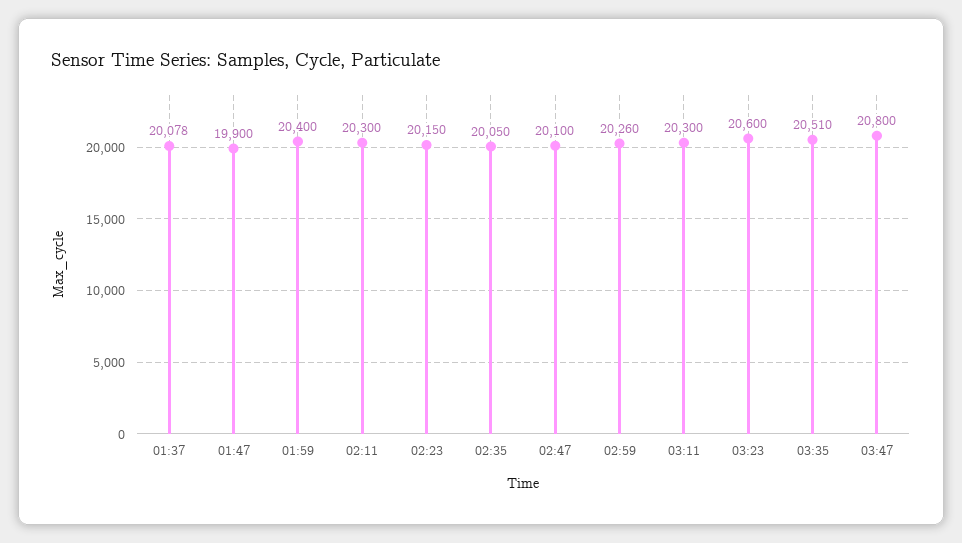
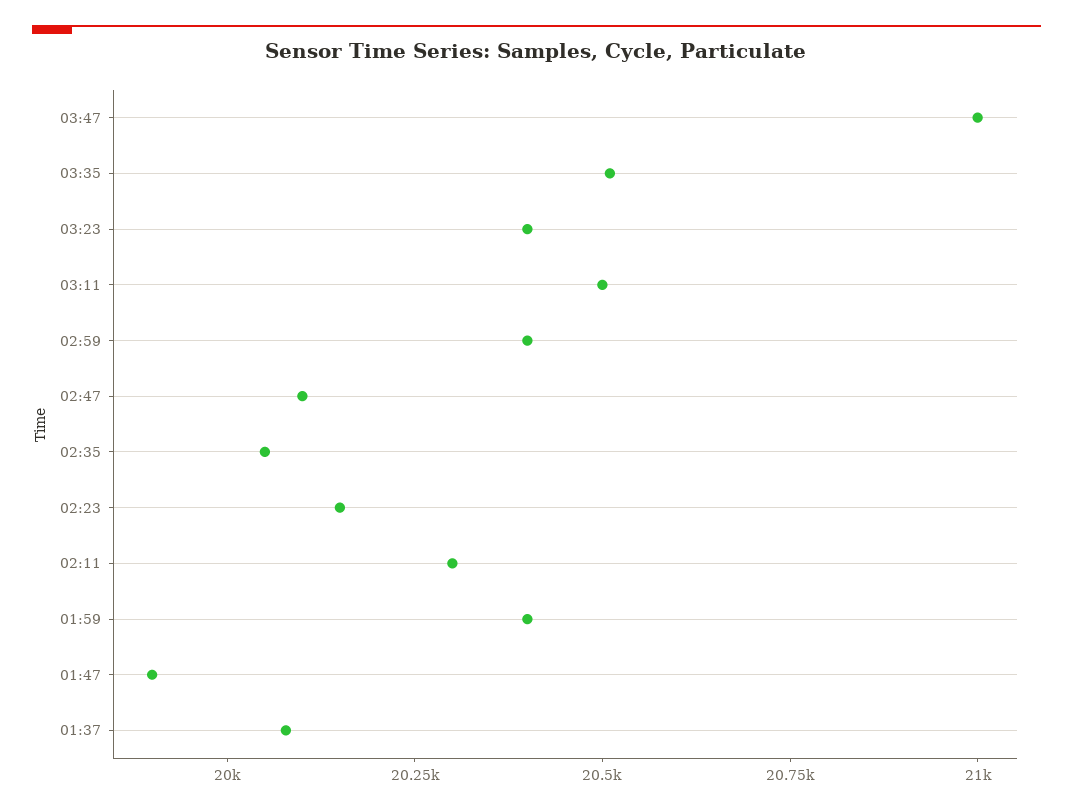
  {
    "01:37": 20078,
    "01:47": 19900,
    "01:59": 20400,
    "02:11": 20300,
    "02:23": 20150,
    "02:35": 20050,
    "02:47": 20100,
-   "02:59": 20260,
+   "02:59": 20400,
-   "03:11": 20300,
+   "03:11": 20500,
-   "03:23": 20600,
+   "03:23": 20400,
    "03:35": 20510,
-   "03:47": 20800
+   "03:47": 21000
  }

